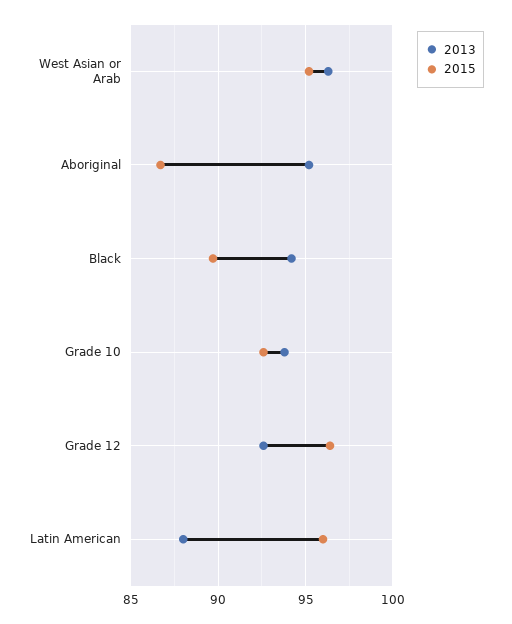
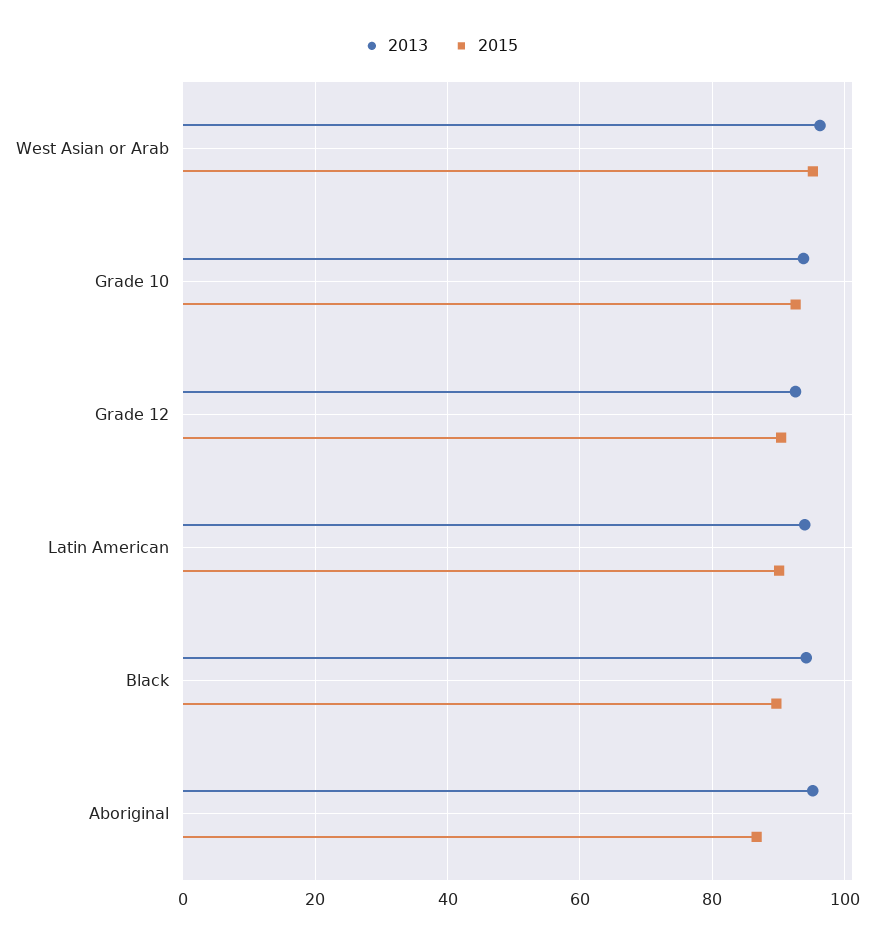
  {
    "2013": {
      "West Asian or Arab": 96.5,
      "Aboriginal": 95,
      "Black": 94,
      "Grade 10": 94,
      "Grade 12": 92.5,
-     "Latin American": 88
+     "Latin American": 94
    },
    "2015": {
      "West Asian or Arab": 95,
      "Aboriginal": 86.5,
      "Black": 89.5,
      "Grade 10": 92.5,
-     "Grade 12": 96.5,
+     "Grade 12": 90,
-     "Latin American": 96
+     "Latin American": 90
    }
  }

